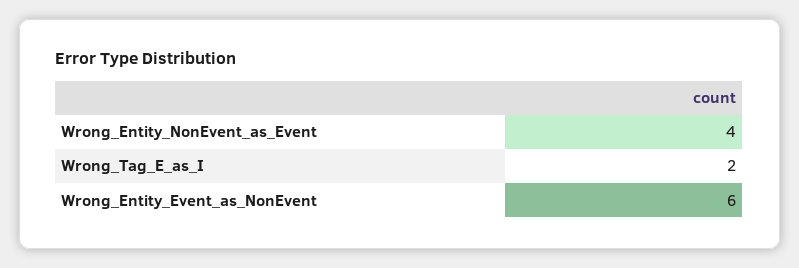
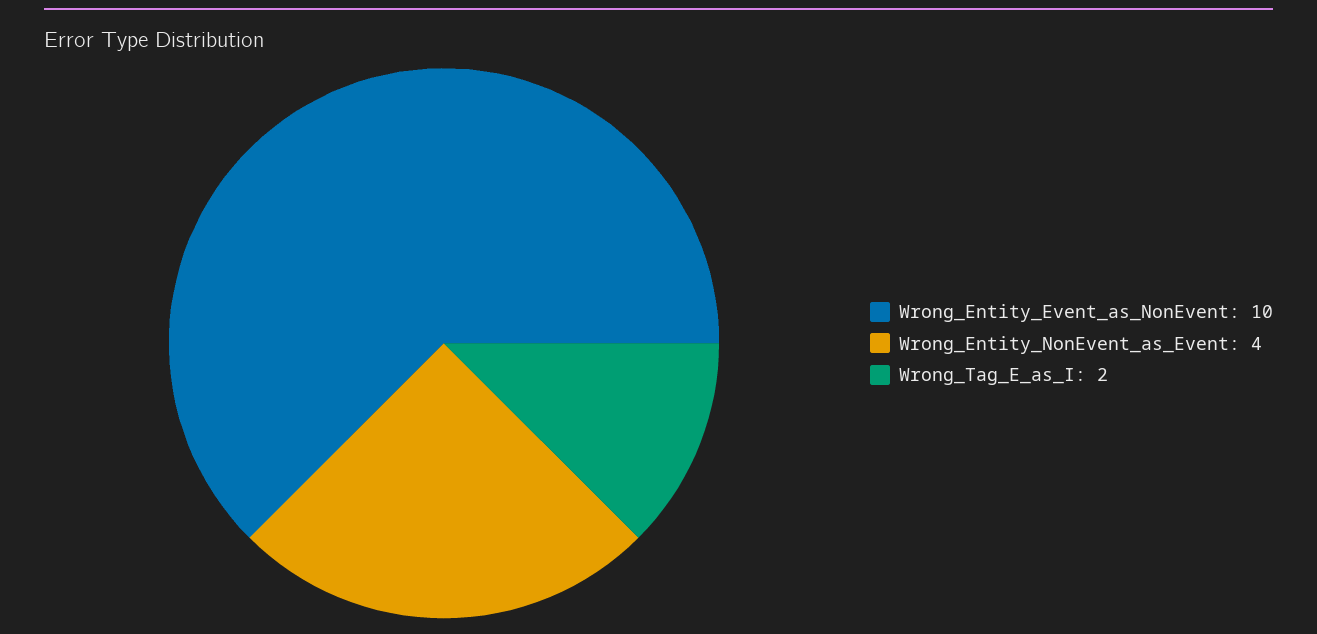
  {
    "Wrong_Entity_NonEvent_as_Event": 4,
    "Wrong_Tag_E_as_I": 2,
-   "Wrong_Entity_Event_as_NonEvent": 6
+   "Wrong_Entity_Event_as_NonEvent": 10
  }

